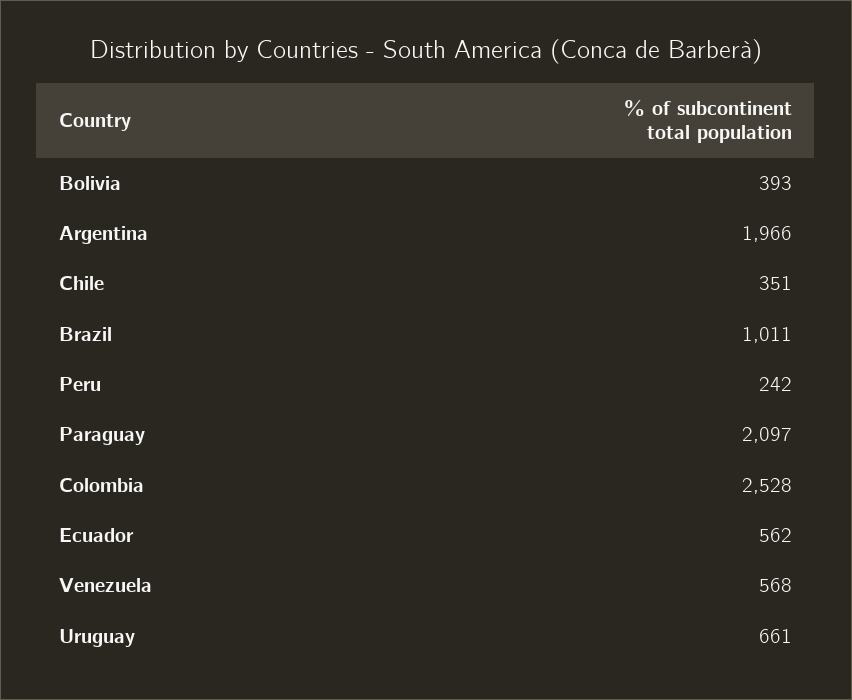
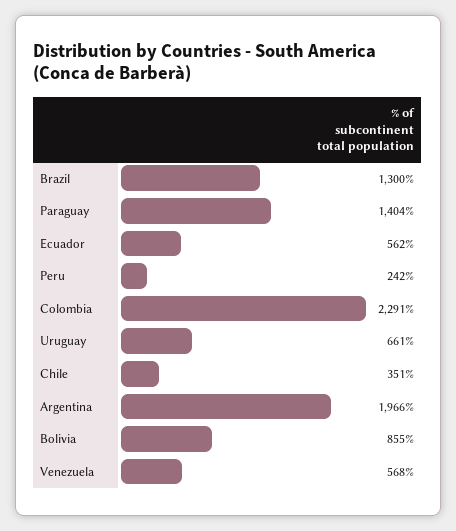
  {
-   "Bolivia": 393,
+   "Bolivia": 855,
    "Argentina": 1966,
    "Chile": 351,
-   "Brazil": 1011,
+   "Brazil": 1300,
    "Peru": 242,
-   "Paraguay": 2097,
+   "Paraguay": 1404,
-   "Colombia": 2528,
+   "Colombia": 2291,
    "Ecuador": 562,
    "Venezuela": 568,
    "Uruguay": 661
  }

